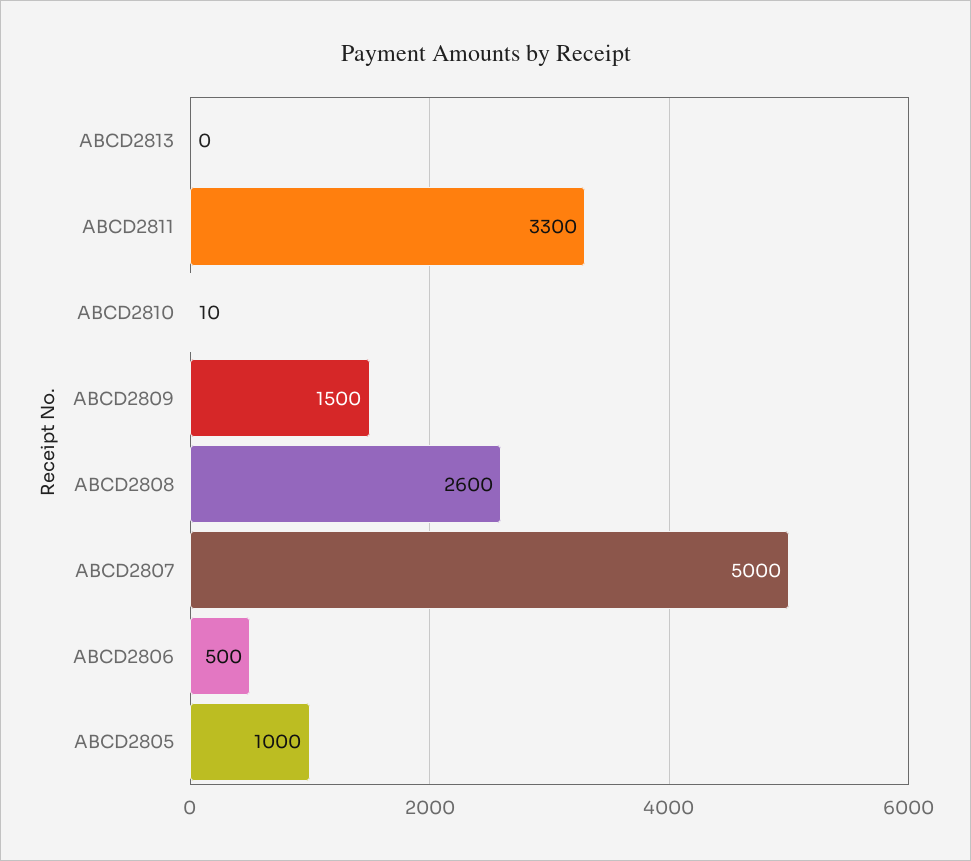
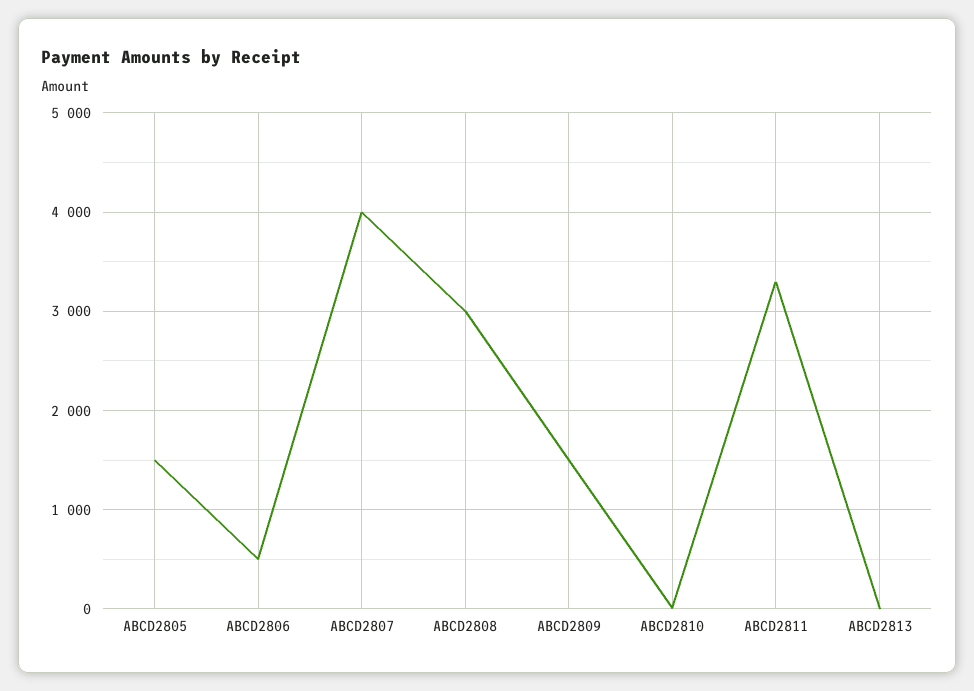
  {
    "ABCD2813": 0,
    "ABCD2811": 3300,
    "ABCD2810": 10,
    "ABCD2809": 1500,
-   "ABCD2808": 2600,
+   "ABCD2808": 3000,
-   "ABCD2807": 5000,
+   "ABCD2807": 4000,
    "ABCD2806": 500,
-   "ABCD2805": 1000
+   "ABCD2805": 1500
  }

